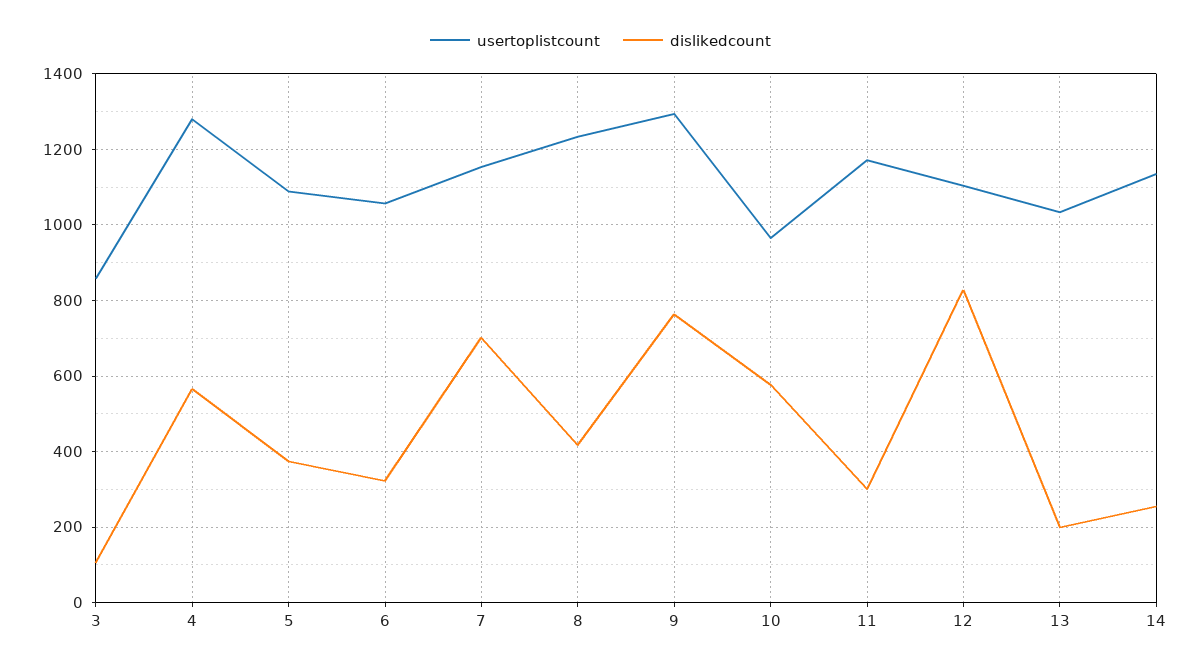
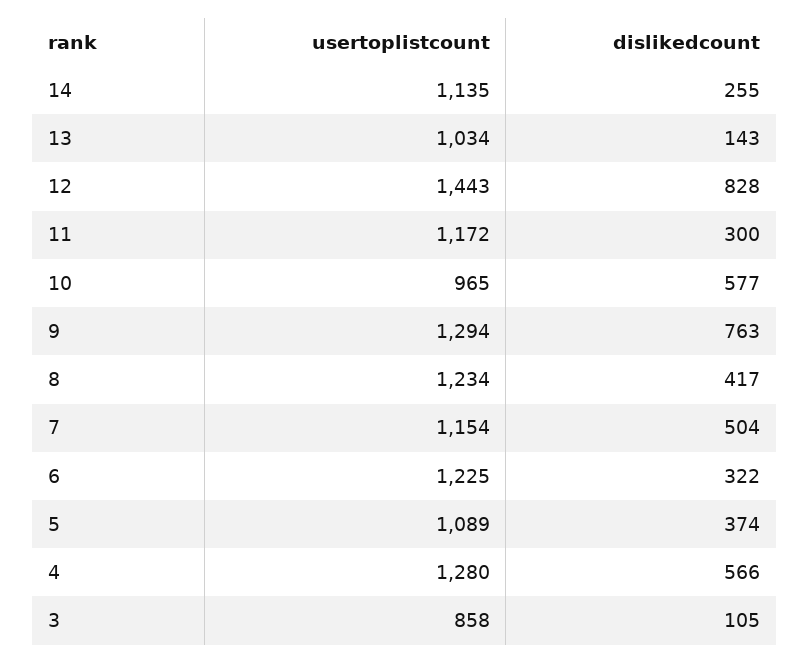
  {
    "usertoplistcount": {
      "3": 858,
      "4": 1280,
      "5": 1089,
-     "6": 1060,
+     "6": 1225,
      "7": 1154,
      "8": 1234,
      "9": 1294,
      "10": 965,
      "11": 1172,
-     "12": 1100,
+     "12": 1443,
      "13": 1034,
      "14": 1135
    },
    "dislikedcount": {
      "3": 105,
      "4": 566,
      "5": 374,
      "6": 322,
-     "7": 700,
+     "7": 504,
      "8": 417,
      "9": 763,
      "10": 577,
      "11": 300,
      "12": 828,
-     "13": 200,
+     "13": 143,
      "14": 255
    }
  }

